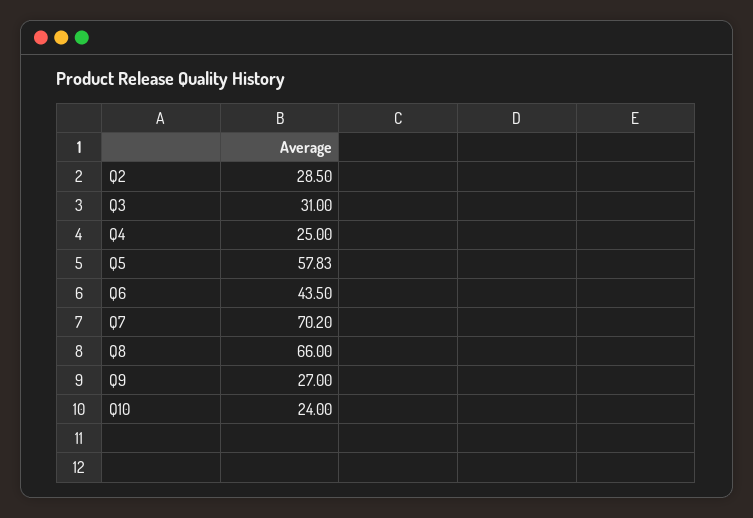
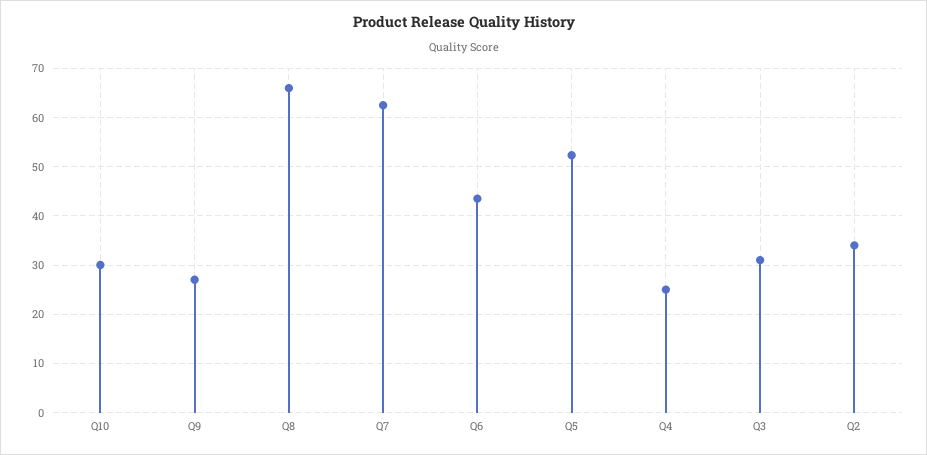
  {
-   "Q2": 28.5,
+   "Q2": 34,
    "Q3": 31,
    "Q4": 25,
-   "Q5": 57.83,
+   "Q5": 52,
    "Q6": 43.5,
-   "Q7": 70.2,
+   "Q7": 62,
    "Q8": 66,
    "Q9": 27,
-   "Q10": 24
+   "Q10": 30
  }

